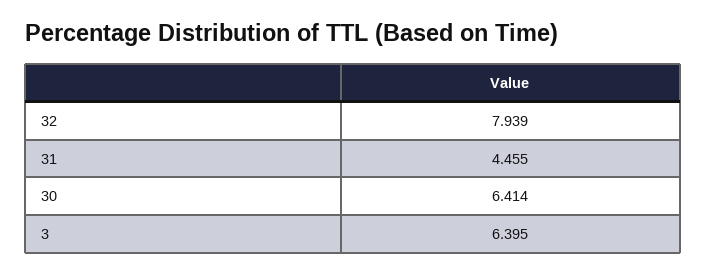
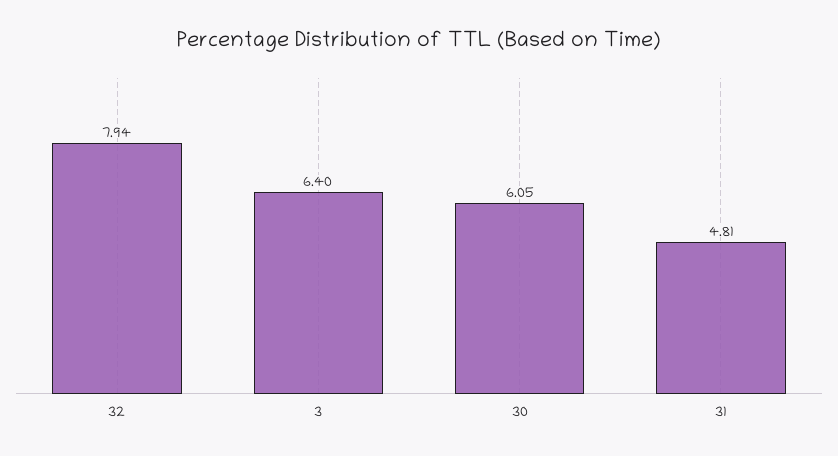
  {
    "32": 7.939,
-   "31": 4.455,
+   "31": 4.81,
-   "30": 6.414,
+   "30": 6.05,
    "3": 6.395
  }

